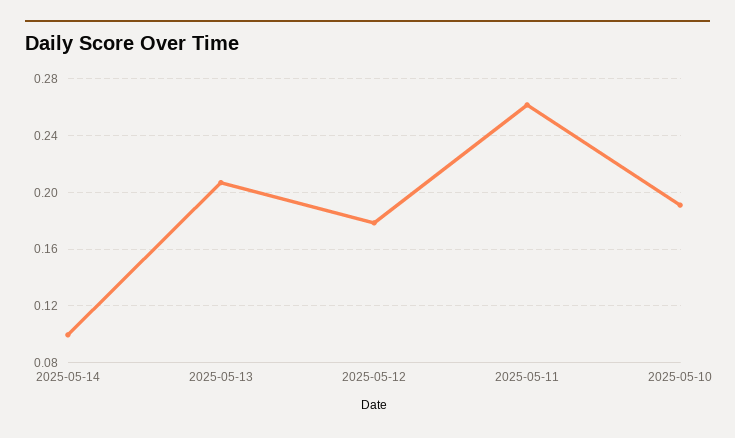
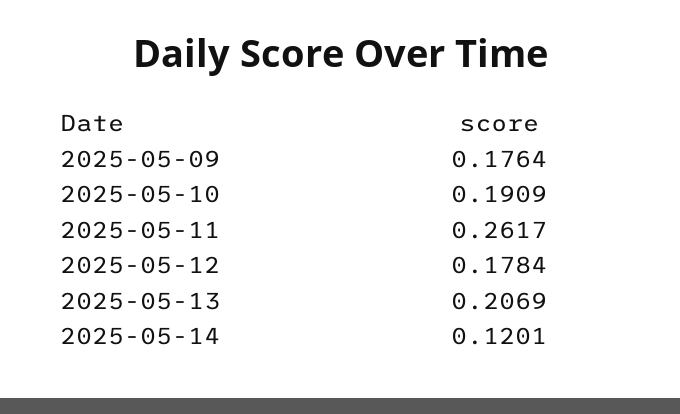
  {
-   "2025-05-14": 0.1,
+   "2025-05-14": 0.1201,
    "2025-05-13": 0.2069,
    "2025-05-12": 0.1784,
    "2025-05-11": 0.2617,
-   "2025-05-10": 0.1909
+   "2025-05-10": 0.1909,
+   "2025-05-09": 0.1764
  }

